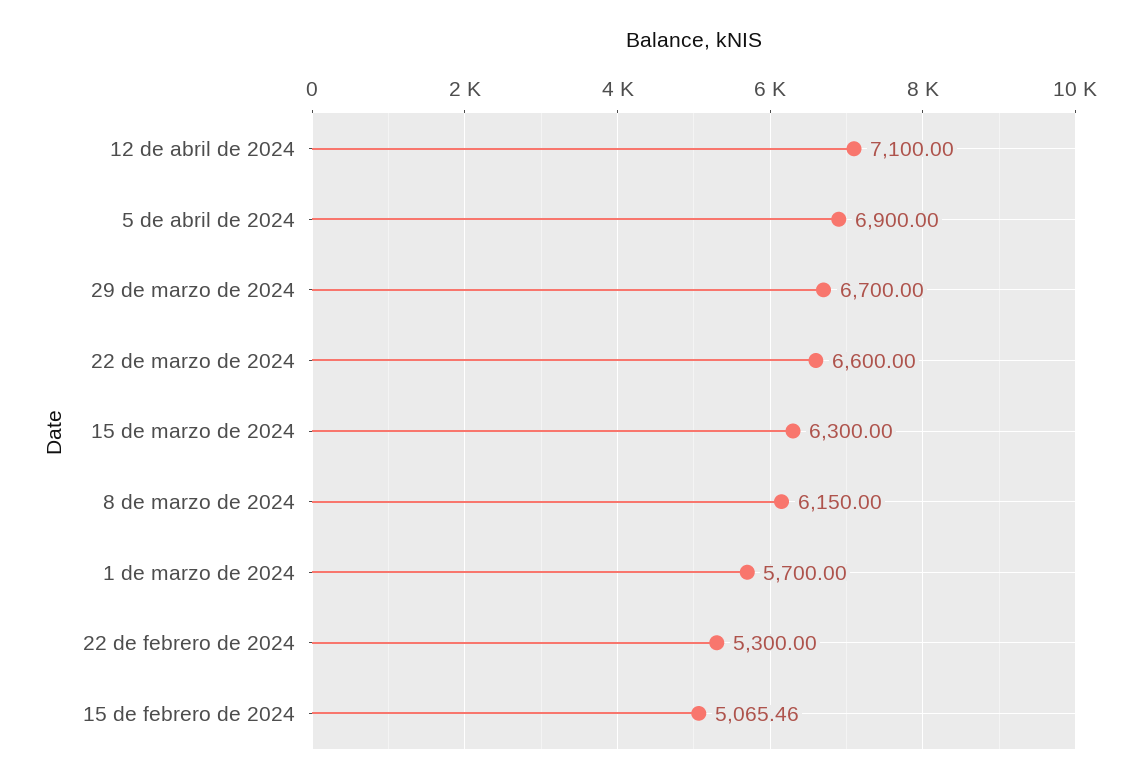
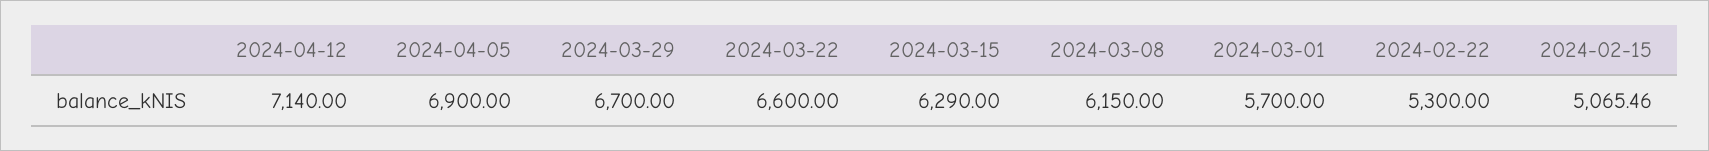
  {
-   "12 de abril de 2024": 7100,
+   "12 de abril de 2024": 7140,
    "5 de abril de 2024": 6900,
    "29 de marzo de 2024": 6700,
    "22 de marzo de 2024": 6600,
-   "15 de marzo de 2024": 6300,
+   "15 de marzo de 2024": 6290,
    "8 de marzo de 2024": 6150,
    "1 de marzo de 2024": 5700,
    "22 de febrero de 2024": 5300,
    "15 de febrero de 2024": 5065.46
  }

